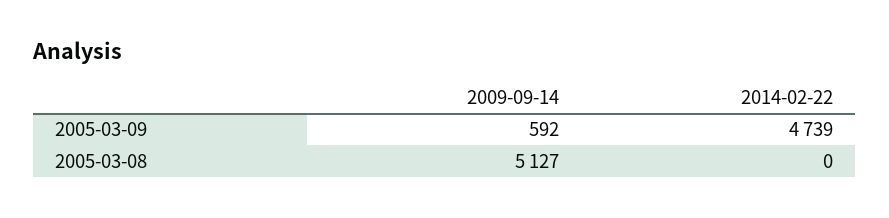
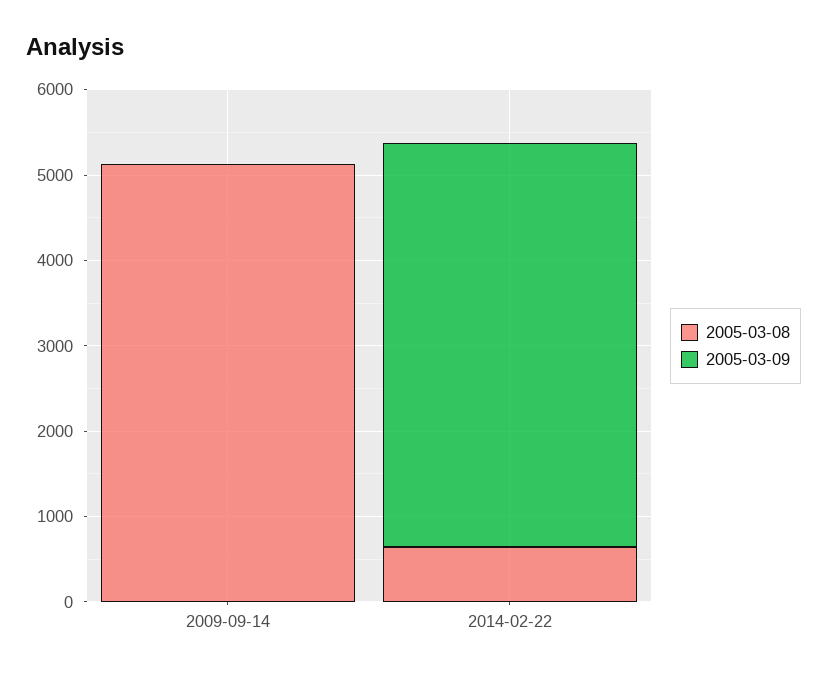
  {
    "2005-03-09": {
-     "2009-09-14": 592,
+     "2009-09-14": 0,
      "2014-02-22": 4739
    },
    "2005-03-08": {
      "2009-09-14": 5127,
-     "2014-02-22": 0
+     "2014-02-22": 600
    }
  }

